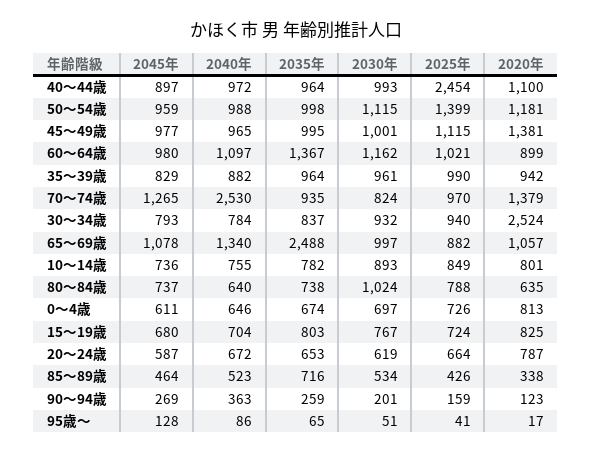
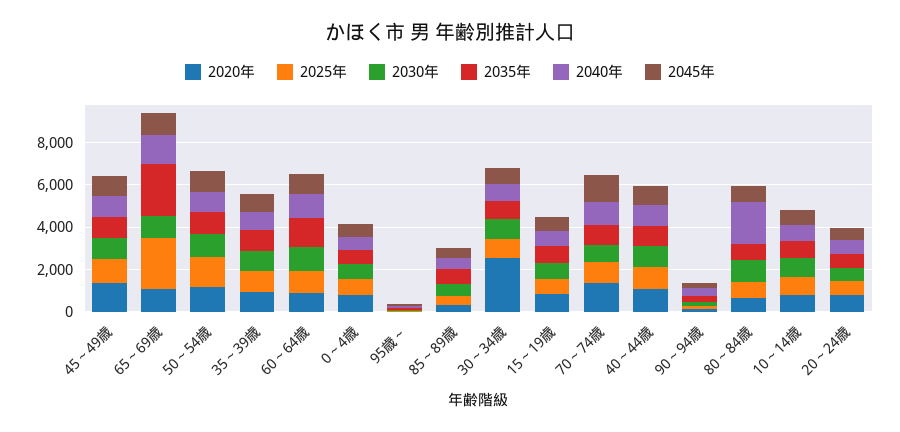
  {
    "2045年": {
      "40～44歳": 897,
      "50～54歳": 959,
      "45～49歳": 977,
      "60～64歳": 980,
      "35～39歳": 829,
      "70～74歳": 1265,
      "30～34歳": 793,
      "65～69歳": 1078,
      "10～14歳": 736,
      "80～84歳": 737,
      "0～4歳": 611,
      "15～19歳": 680,
      "20～24歳": 587,
      "85～89歳": 464,
      "90～94歳": 269,
      "95歳～": 128
    },
    "2040年": {
      "40～44歳": 972,
      "50～54歳": 988,
      "45～49歳": 965,
      "60～64歳": 1097,
      "35～39歳": 882,
-     "70～74歳": 2530,
+     "70～74歳": 1000,
      "30～34歳": 784,
      "65～69歳": 1340,
      "10～14歳": 755,
-     "80～84歳": 640,
+     "80～84歳": 2000,
      "0～4歳": 646,
      "15～19歳": 704,
      "20～24歳": 672,
      "85～89歳": 523,
      "90～94歳": 363,
      "95歳～": 86
    },
    "2035年": {
      "40～44歳": 964,
      "50～54歳": 998,
      "45～49歳": 995,
      "60～64歳": 1367,
      "35～39歳": 964,
      "70～74歳": 935,
      "30～34歳": 837,
      "65～69歳": 2488,
      "10～14歳": 782,
      "80～84歳": 738,
      "0～4歳": 674,
      "15～19歳": 803,
      "20～24歳": 653,
      "85～89歳": 716,
      "90～94歳": 259,
      "95歳～": 65
    },
    "2030年": {
      "40～44歳": 993,
      "50～54歳": 1115,
      "45～49歳": 1001,
      "60～64歳": 1162,
      "35～39歳": 961,
      "70～74歳": 824,
      "30～34歳": 932,
      "65～69歳": 997,
      "10～14歳": 893,
      "80～84歳": 1024,
      "0～4歳": 697,
      "15～19歳": 767,
      "20～24歳": 619,
      "85～89歳": 534,
      "90～94歳": 201,
      "95歳～": 51
    },
    "2025年": {
-     "40～44歳": 2454,
+     "40～44歳": 1000,
      "50～54歳": 1399,
      "45～49歳": 1115,
      "60～64歳": 1021,
      "35～39歳": 990,
      "70～74歳": 970,
      "30～34歳": 940,
-     "65～69歳": 882,
+     "65～69歳": 2500,
      "10～14歳": 849,
      "80～84歳": 788,
      "0～4歳": 726,
      "15～19歳": 724,
      "20～24歳": 664,
      "85～89歳": 426,
      "90～94歳": 159,
      "95歳～": 41
    },
    "2020年": {
      "40～44歳": 1100,
      "50～54歳": 1181,
      "45～49歳": 1381,
      "60～64歳": 899,
      "35～39歳": 942,
      "70～74歳": 1379,
      "30～34歳": 2524,
      "65～69歳": 1057,
      "10～14歳": 801,
      "80～84歳": 635,
      "0～4歳": 813,
      "15～19歳": 825,
      "20～24歳": 787,
      "85～89歳": 338,
      "90～94歳": 123,
      "95歳～": 17
    }
  }

